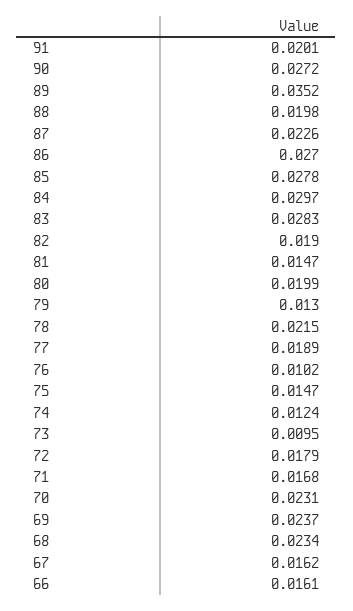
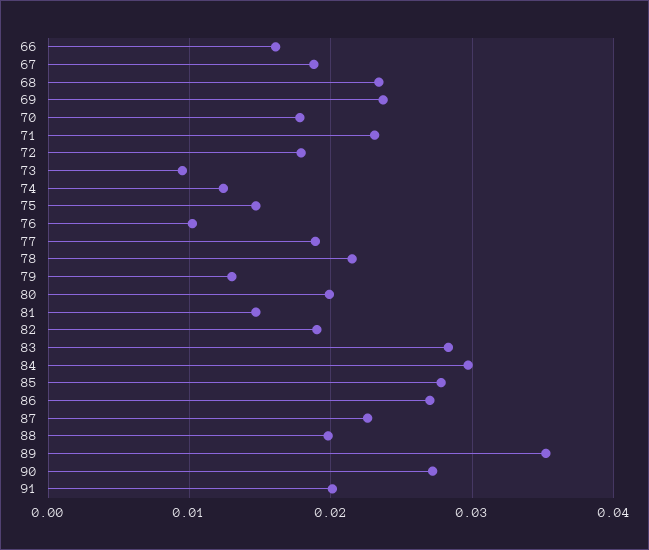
  {
    "91": 0.0201,
    "90": 0.0272,
    "89": 0.0352,
    "88": 0.0198,
    "87": 0.0226,
    "86": 0.027,
    "85": 0.0278,
    "84": 0.0297,
    "83": 0.0283,
    "82": 0.019,
    "81": 0.0147,
    "80": 0.0199,
    "79": 0.013,
    "78": 0.0215,
    "77": 0.0189,
    "76": 0.0102,
    "75": 0.0147,
    "74": 0.0124,
    "73": 0.0095,
    "72": 0.0179,
-   "71": 0.0168,
+   "71": 0.023,
-   "70": 0.0231,
+   "70": 0.018,
    "69": 0.0237,
    "68": 0.0234,
-   "67": 0.0162,
+   "67": 0.019,
    "66": 0.0161
  }

